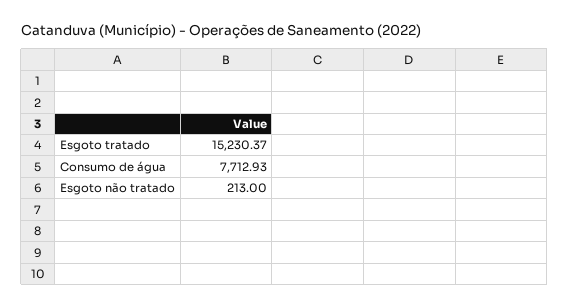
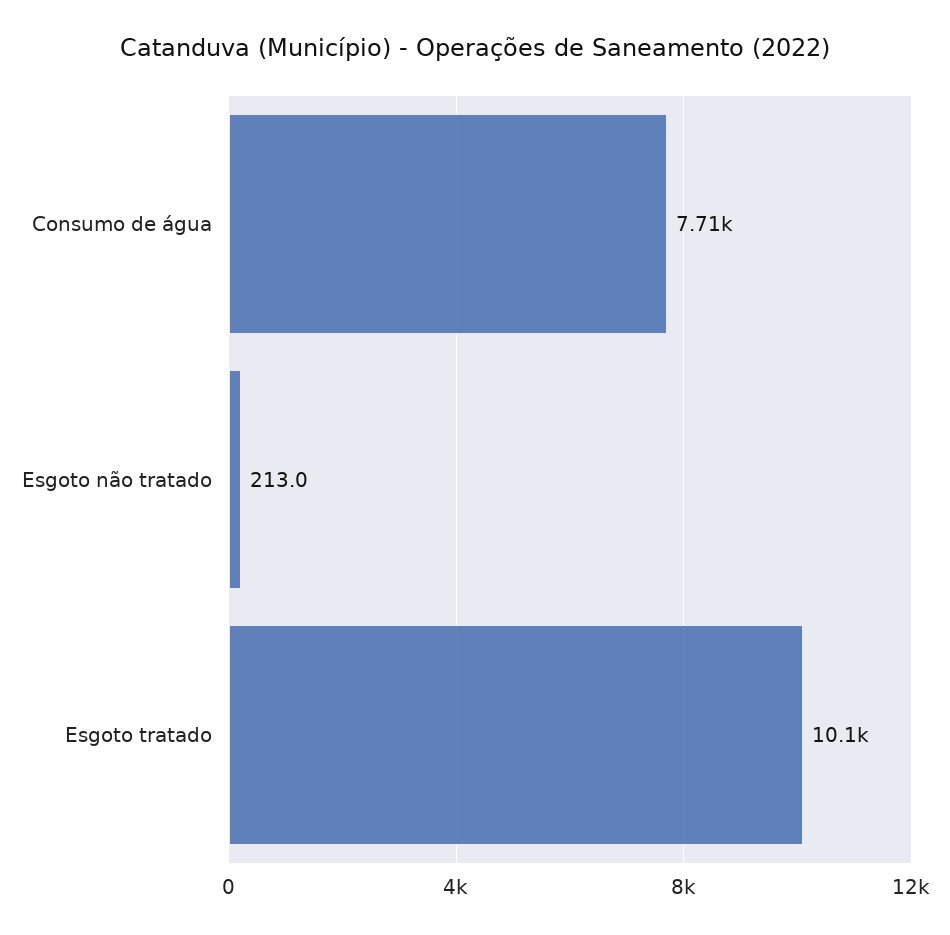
  {
-   "Esgoto tratado": 15230.37,
+   "Esgoto tratado": 10100,
    "Consumo de água": 7712.93,
    "Esgoto não tratado": 213
  }

